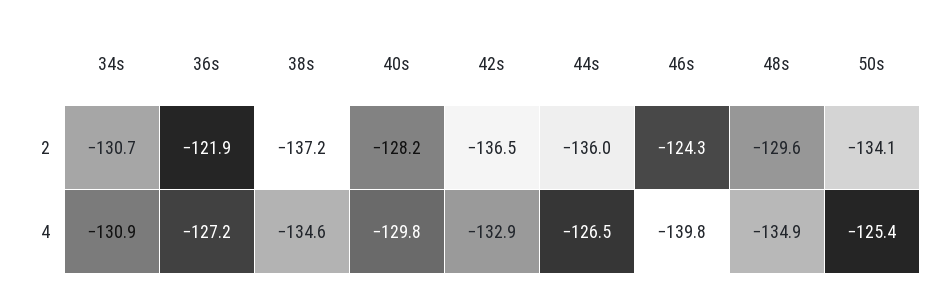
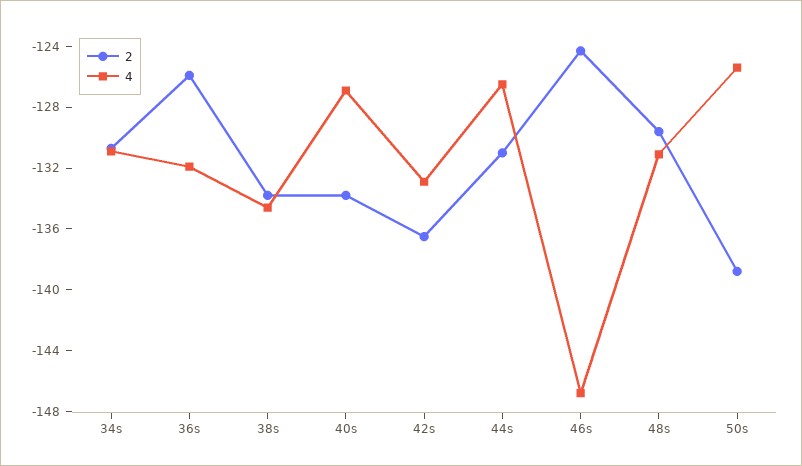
  {
    "2": {
      "34s": -130.7,
-     "36s": -121.9,
+     "36s": -126,
-     "38s": -137.2,
+     "38s": -134,
-     "40s": -128.2,
+     "40s": -134,
      "42s": -136.5,
-     "44s": -136,
+     "44s": -131,
      "46s": -124.3,
      "48s": -129.6,
-     "50s": -134.1
+     "50s": -139
    },
    "4": {
      "34s": -130.9,
-     "36s": -127.2,
+     "36s": -132,
      "38s": -134.6,
-     "40s": -129.8,
+     "40s": -127,
      "42s": -132.9,
      "44s": -126.5,
-     "46s": -139.8,
+     "46s": -147,
-     "48s": -134.9,
+     "48s": -131,
      "50s": -125.4
    }
  }

